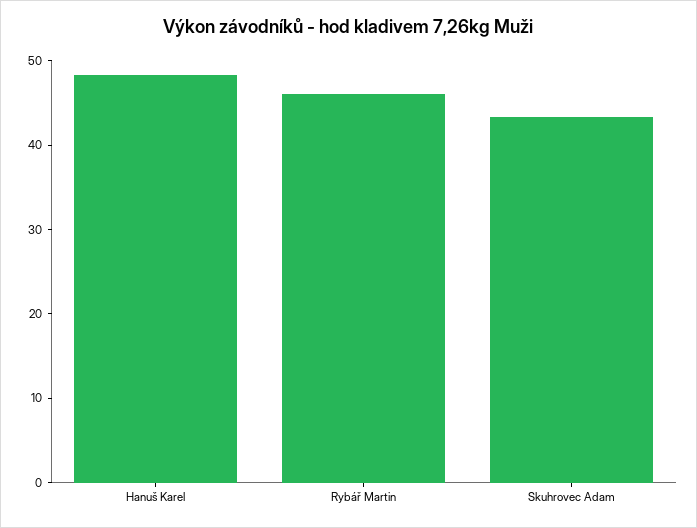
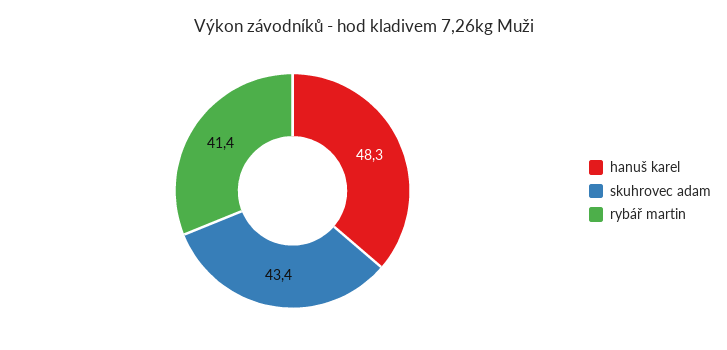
  {
    "Hanuš Karel": 48.3,
-   "Rybář Martin": 46,
+   "Rybář Martin": 41.4,
    "Skuhrovec Adam": 43.4
  }

